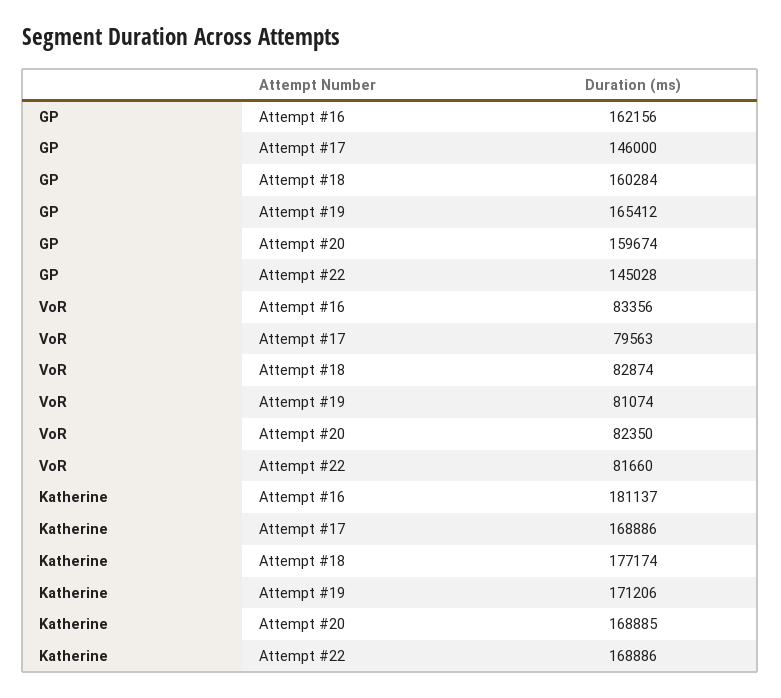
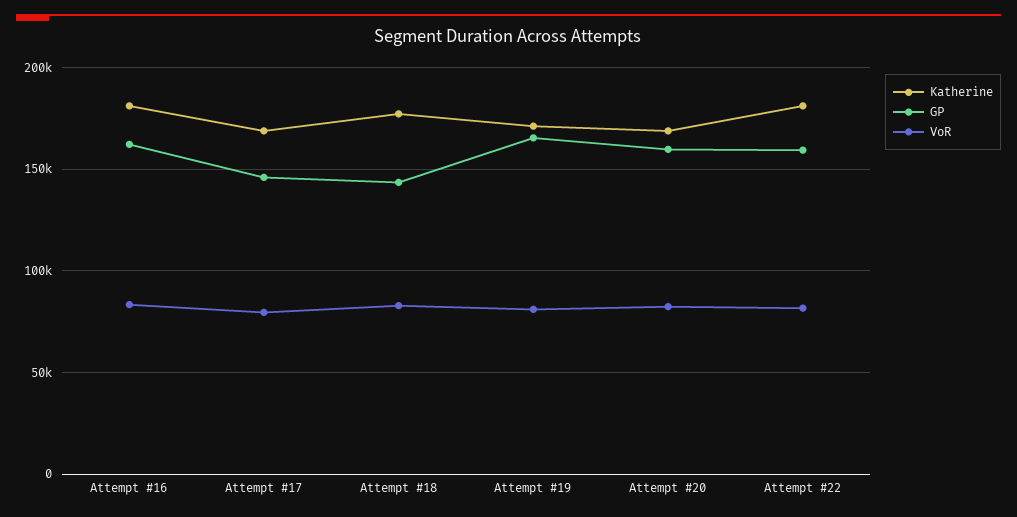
  {
    "GP": {
      "Attempt #16": 162156,
      "Attempt #17": 146000,
-     "Attempt #18": 160284,
+     "Attempt #18": 145000,
      "Attempt #19": 165412,
      "Attempt #20": 159674,
-     "Attempt #22": 145028
+     "Attempt #22": 160000
    },
    "VoR": {
      "Attempt #16": 83356,
      "Attempt #17": 79563,
      "Attempt #18": 82874,
      "Attempt #19": 81074,
      "Attempt #20": 82350,
      "Attempt #22": 81660
    },
    "Katherine": {
      "Attempt #16": 181137,
      "Attempt #17": 168886,
      "Attempt #18": 177174,
      "Attempt #19": 171206,
      "Attempt #20": 168885,
-     "Attempt #22": 168886
+     "Attempt #22": 180000
    }
  }

